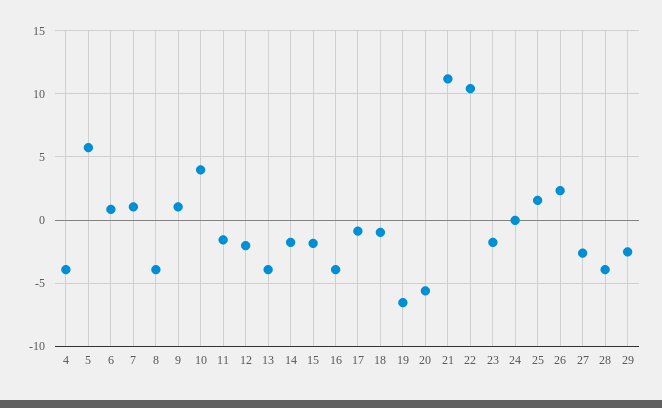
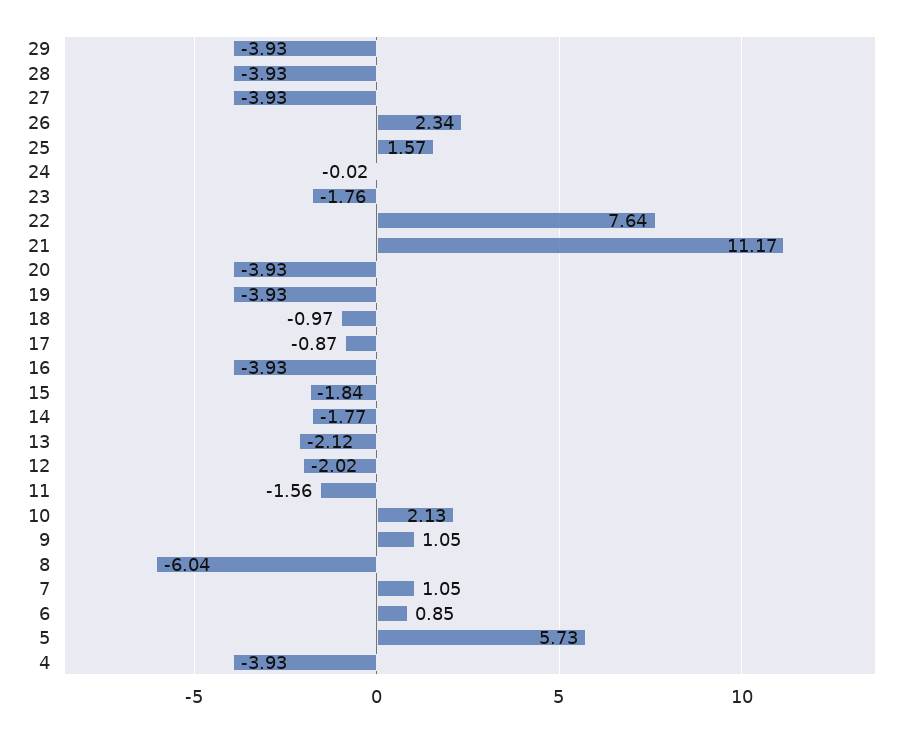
  {
    "4": -3.93,
    "5": 5.73,
    "6": 0.85,
    "7": 1.05,
-   "8": -4,
+   "8": -6.04,
    "9": 1.05,
-   "10": 4,
+   "10": 2.13,
    "11": -1.56,
    "12": -2.02,
-   "13": -4,
+   "13": -2.12,
    "14": -1.77,
    "15": -1.84,
    "16": -3.93,
    "17": -0.87,
    "18": -0.97,
-   "19": -6.5,
+   "19": -3.93,
-   "20": -5.5,
+   "20": -3.93,
    "21": 11.17,
-   "22": 10.5,
+   "22": 7.64,
    "23": -1.76,
    "24": -0.02,
    "25": 1.57,
    "26": 2.34,
-   "27": -2.5,
+   "27": -3.93,
    "28": -3.93,
-   "29": -2.5
+   "29": -3.93
  }

